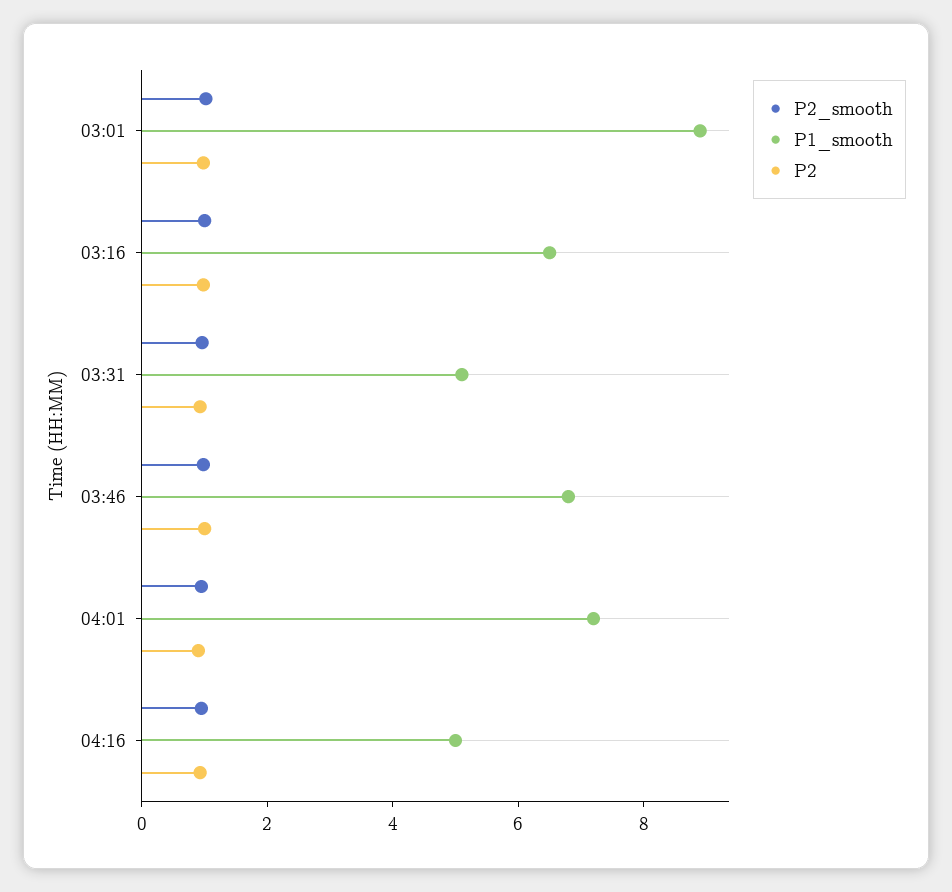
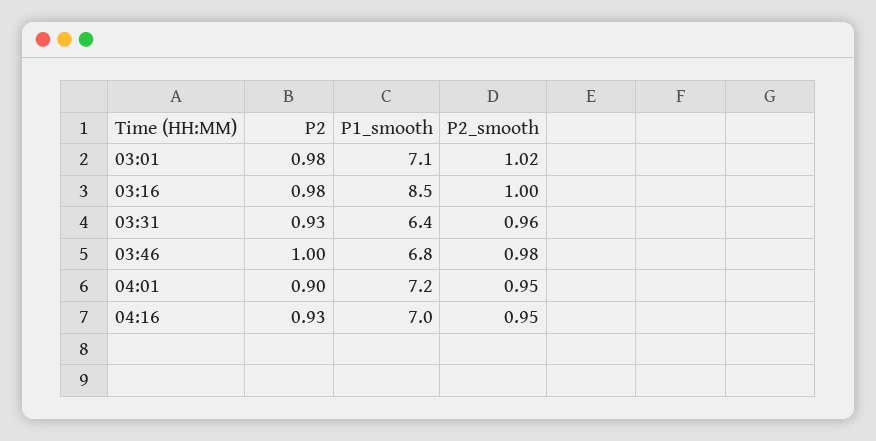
  {
    "P2_smooth": {
      "03:01": 1.02,
      "03:16": 1,
      "03:31": 0.96,
      "03:46": 0.98,
      "04:01": 0.95,
      "04:16": 0.95
    },
    "P1_smooth": {
-     "03:01": 9,
+     "03:01": 7.1,
-     "03:16": 6.5,
+     "03:16": 8.5,
-     "03:31": 5,
+     "03:31": 6.4,
      "03:46": 6.8,
      "04:01": 7.2,
-     "04:16": 5
+     "04:16": 7
    },
    "P2": {
      "03:01": 0.98,
      "03:16": 0.98,
      "03:31": 0.93,
      "03:46": 1,
      "04:01": 0.9,
      "04:16": 0.93
    }
  }

